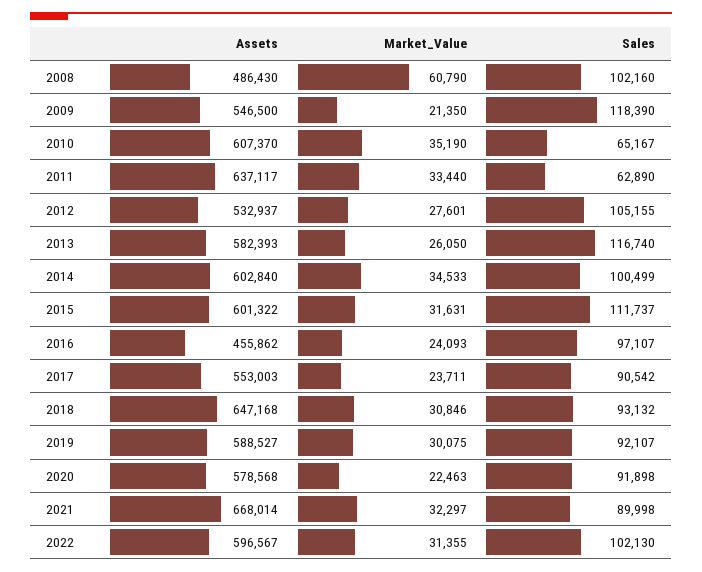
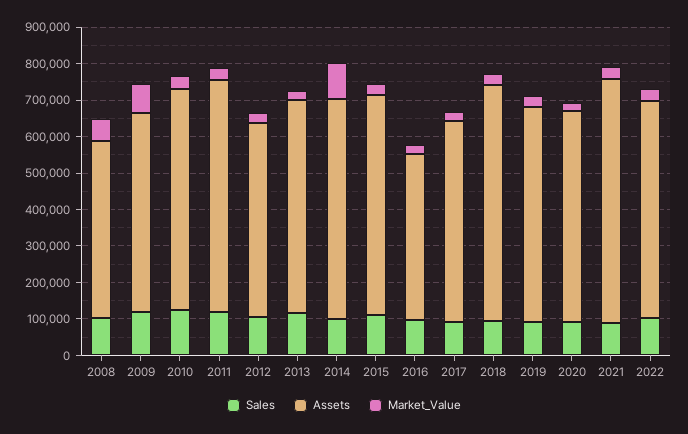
  {
    "Assets": {
      "2008": 486430,
      "2009": 546500,
      "2010": 607370,
      "2011": 637117,
      "2012": 532937,
      "2013": 582393,
      "2014": 602840,
      "2015": 601322,
      "2016": 455862,
      "2017": 553003,
      "2018": 647168,
      "2019": 588527,
      "2020": 578568,
      "2021": 668014,
      "2022": 596567
    },
    "Market_Value": {
      "2008": 60790,
-     "2009": 21350,
+     "2009": 75000,
      "2010": 35190,
      "2011": 33440,
      "2012": 27601,
      "2013": 26050,
-     "2014": 34533,
+     "2014": 100000,
      "2015": 31631,
      "2016": 24093,
      "2017": 23711,
      "2018": 30846,
      "2019": 30075,
      "2020": 22463,
      "2021": 32297,
      "2022": 31355
    },
    "Sales": {
      "2008": 102160,
      "2009": 118390,
-     "2010": 65167,
+     "2010": 125000,
-     "2011": 62890,
+     "2011": 125000,
      "2012": 105155,
      "2013": 116740,
      "2014": 100499,
      "2015": 111737,
      "2016": 97107,
      "2017": 90542,
      "2018": 93132,
      "2019": 92107,
      "2020": 91898,
      "2021": 89998,
      "2022": 102130
    }
  }

